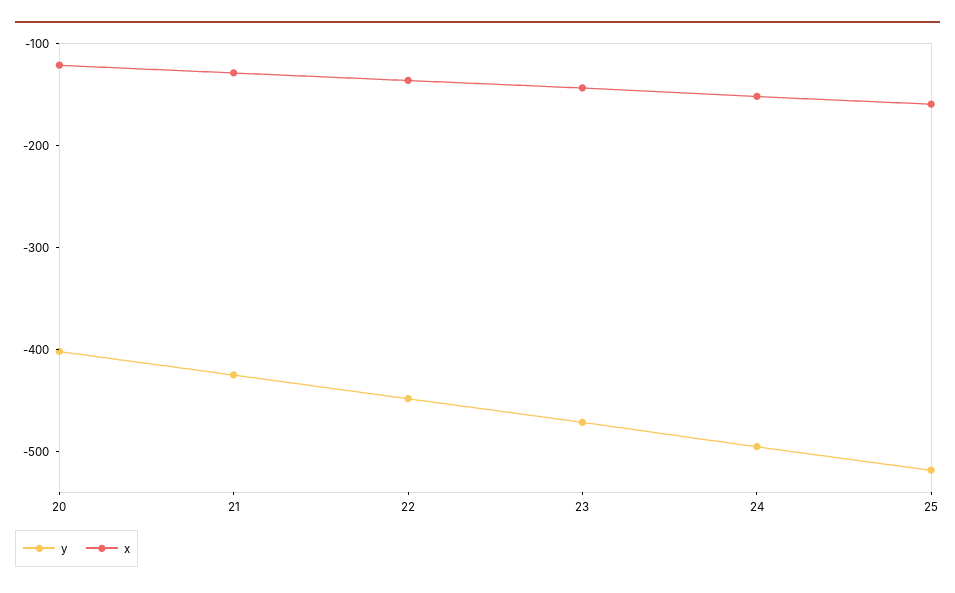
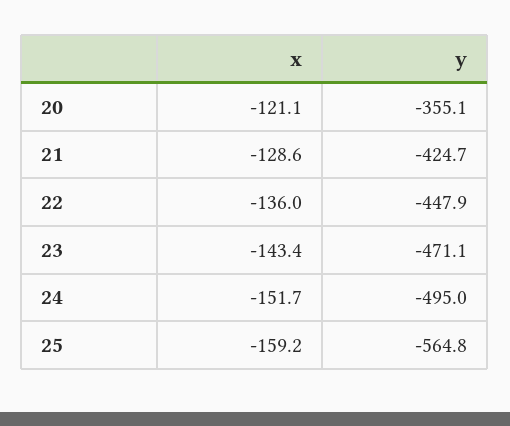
  {
    "y": {
-     "20": -400,
+     "20": -355.1,
      "21": -424.7,
      "22": -447.9,
      "23": -471.1,
      "24": -495,
-     "25": -520
+     "25": -564.8
    },
    "x": {
      "20": -121.1,
      "21": -128.6,
      "22": -136,
      "23": -143.4,
      "24": -151.7,
      "25": -159.2
    }
  }

